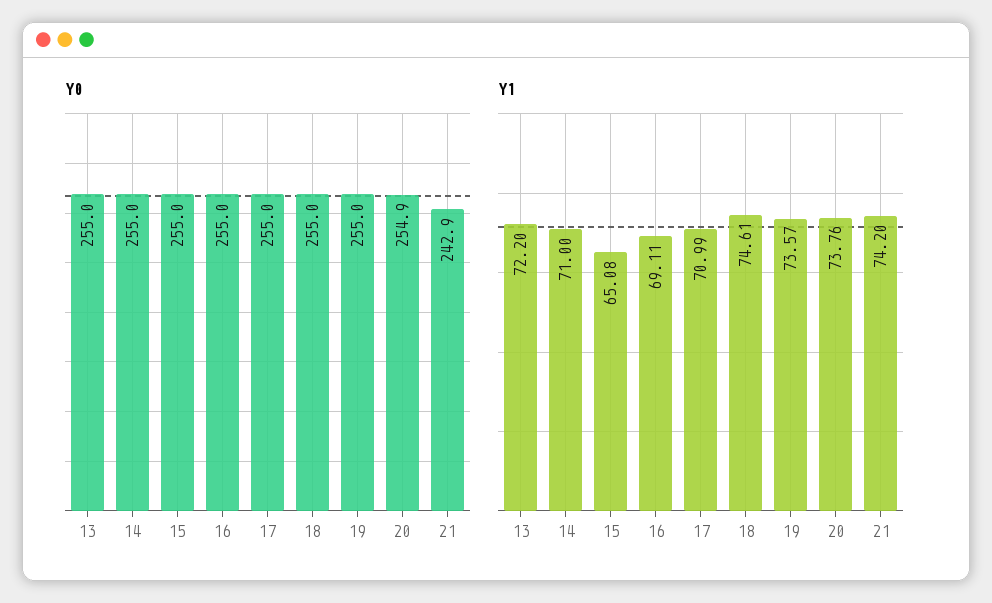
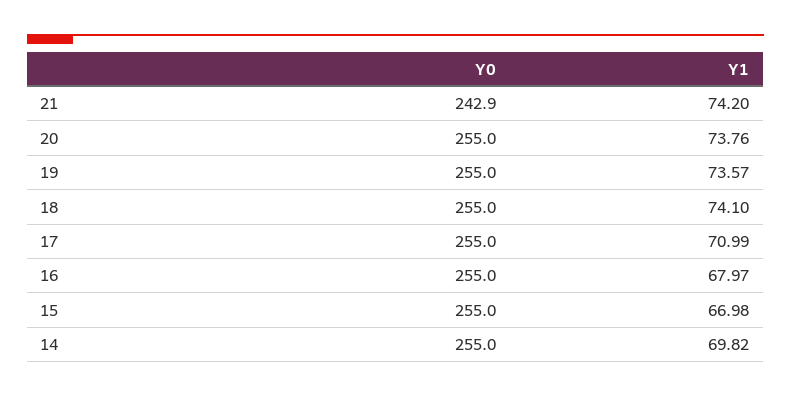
  {
    "Y0": {
-     "13": 255,
      "14": 255,
      "15": 255,
      "16": 255,
      "17": 255,
      "18": 255,
      "19": 255,
-     "20": 254.9,
+     "20": 255,
      "21": 242.9
    },
    "Y1": {
-     "13": 72.2,
-     "14": 71,
+     "14": 69.82,
-     "15": 65.08,
+     "15": 66.98,
-     "16": 69.11,
+     "16": 67.97,
      "17": 70.99,
-     "18": 74.61,
+     "18": 74.1,
      "19": 73.57,
      "20": 73.76,
      "21": 74.2
    }
  }

